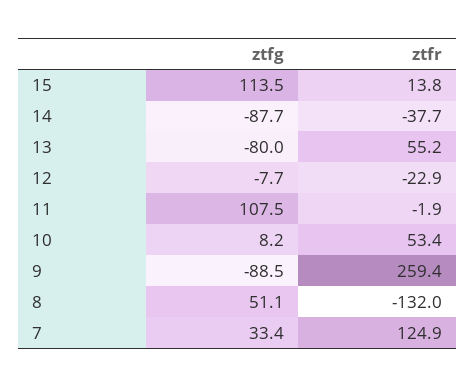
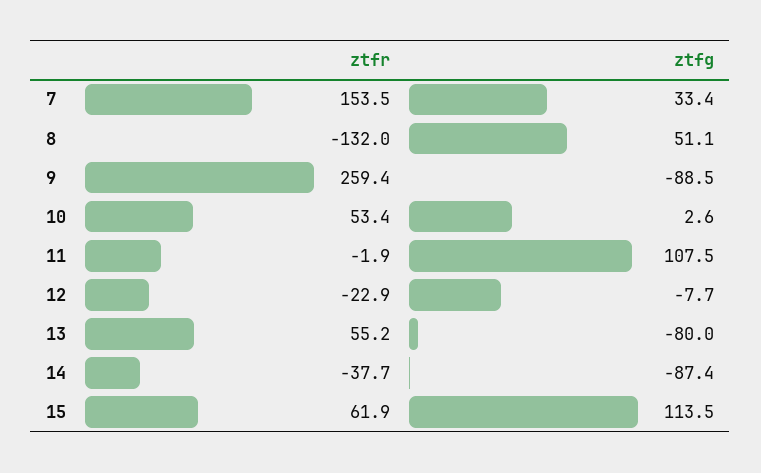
  {
    "ztfg": {
      "15": 113.5,
-     "14": -87.7,
+     "14": -87.4,
      "13": -80,
      "12": -7.7,
      "11": 107.5,
-     "10": 8.2,
+     "10": 2.6,
      "9": -88.5,
      "8": 51.1,
      "7": 33.4
    },
    "ztfr": {
-     "15": 13.8,
+     "15": 61.9,
      "14": -37.7,
      "13": 55.2,
      "12": -22.9,
      "11": -1.9,
      "10": 53.4,
      "9": 259.4,
      "8": -132,
-     "7": 124.9
+     "7": 153.5
    }
  }

